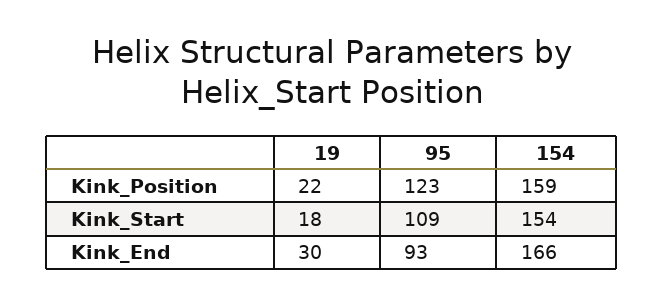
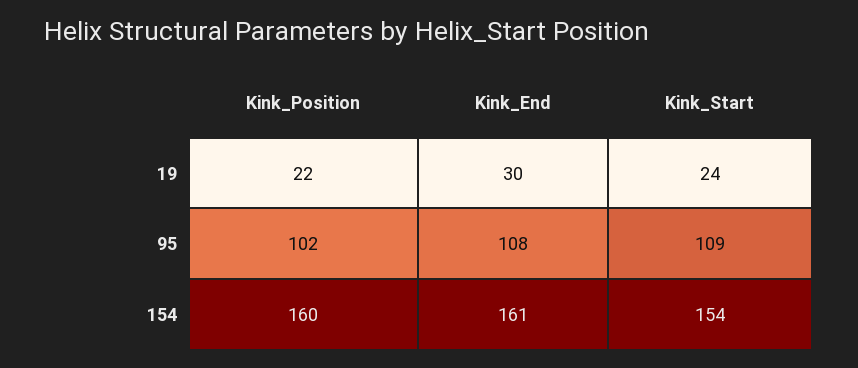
  {
    "19": {
      "Kink_Position": 22,
-     "Kink_Start": 18,
+     "Kink_Start": 24,
      "Kink_End": 30
    },
    "95": {
-     "Kink_Position": 123,
+     "Kink_Position": 102,
      "Kink_Start": 109,
-     "Kink_End": 93
+     "Kink_End": 108
    },
    "154": {
-     "Kink_Position": 159,
+     "Kink_Position": 160,
      "Kink_Start": 154,
-     "Kink_End": 166
+     "Kink_End": 161
    }
  }

